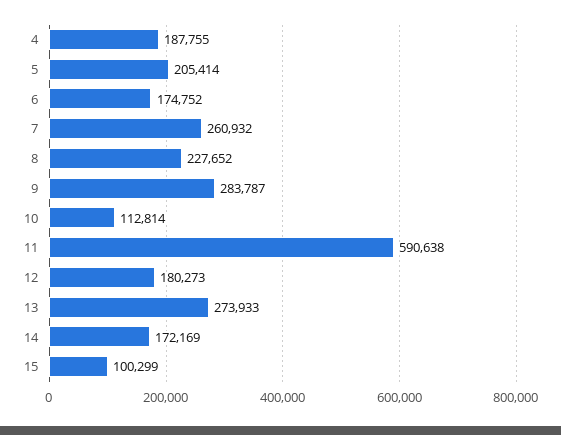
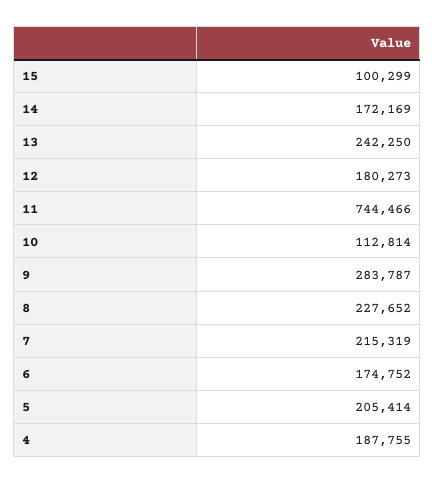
  {
    "4": 187755,
    "5": 205414,
    "6": 174752,
-   "7": 260932,
+   "7": 215319,
    "8": 227652,
    "9": 283787,
    "10": 112814,
-   "11": 590638,
+   "11": 744466,
    "12": 180273,
-   "13": 273933,
+   "13": 242250,
    "14": 172169,
    "15": 100299
  }

